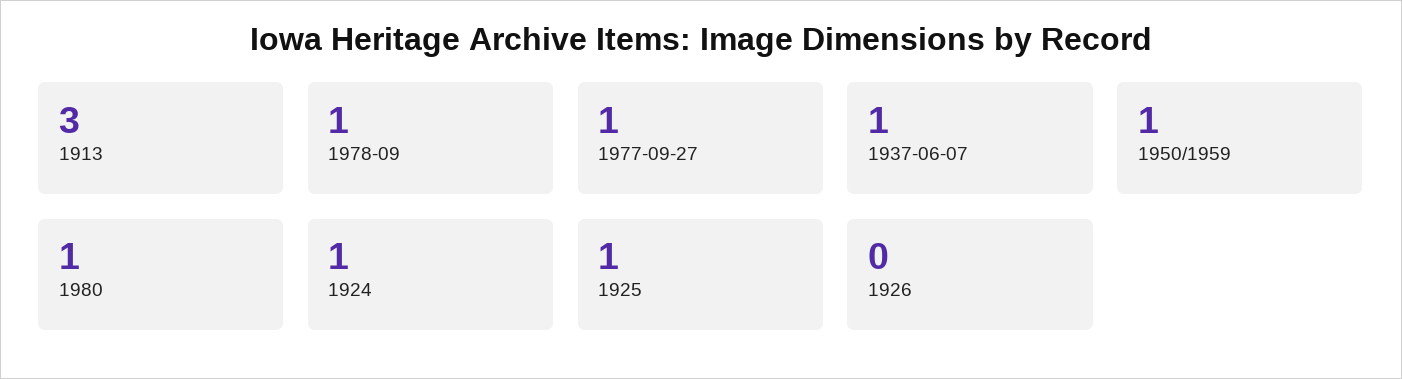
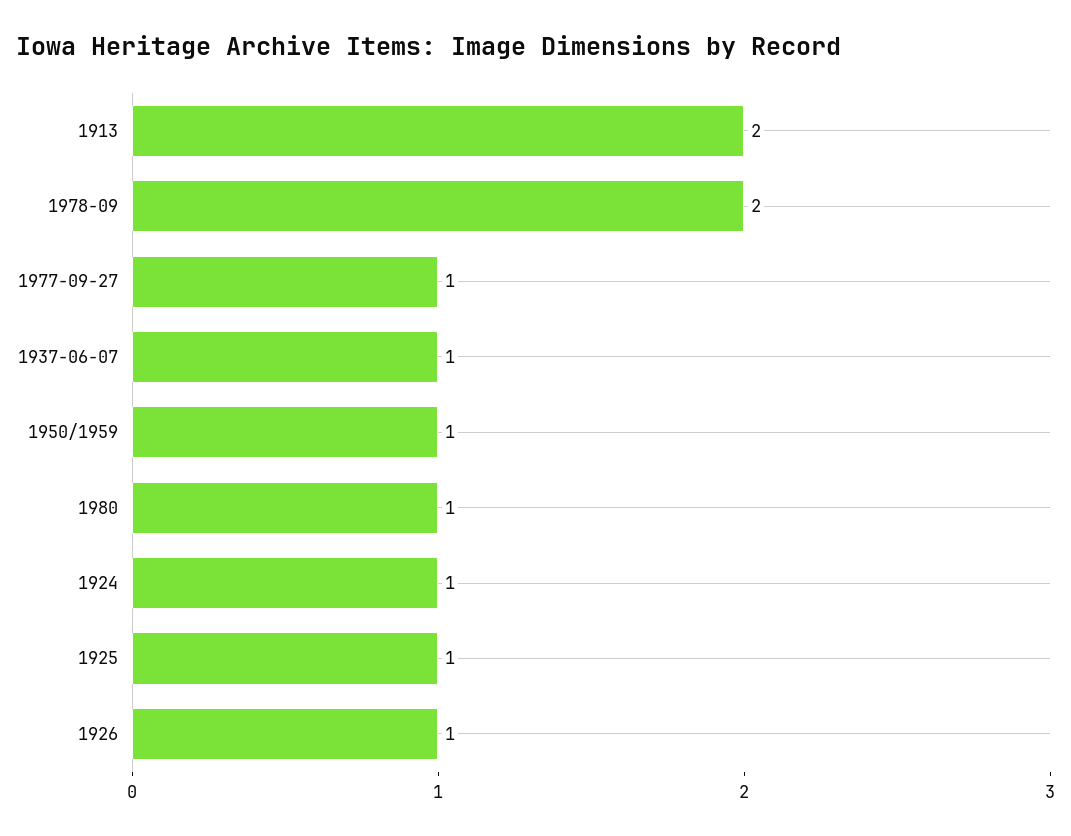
  {
-   "1913": 3,
+   "1913": 2,
-   "1978-09": 1,
+   "1978-09": 2,
    "1977-09-27": 1,
    "1937-06-07": 1,
    "1950/1959": 1,
    "1980": 1,
    "1924": 1,
    "1925": 1,
-   "1926": 0
+   "1926": 1
  }

